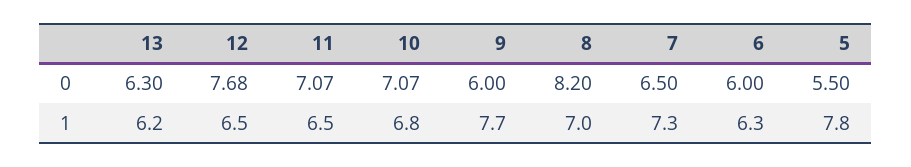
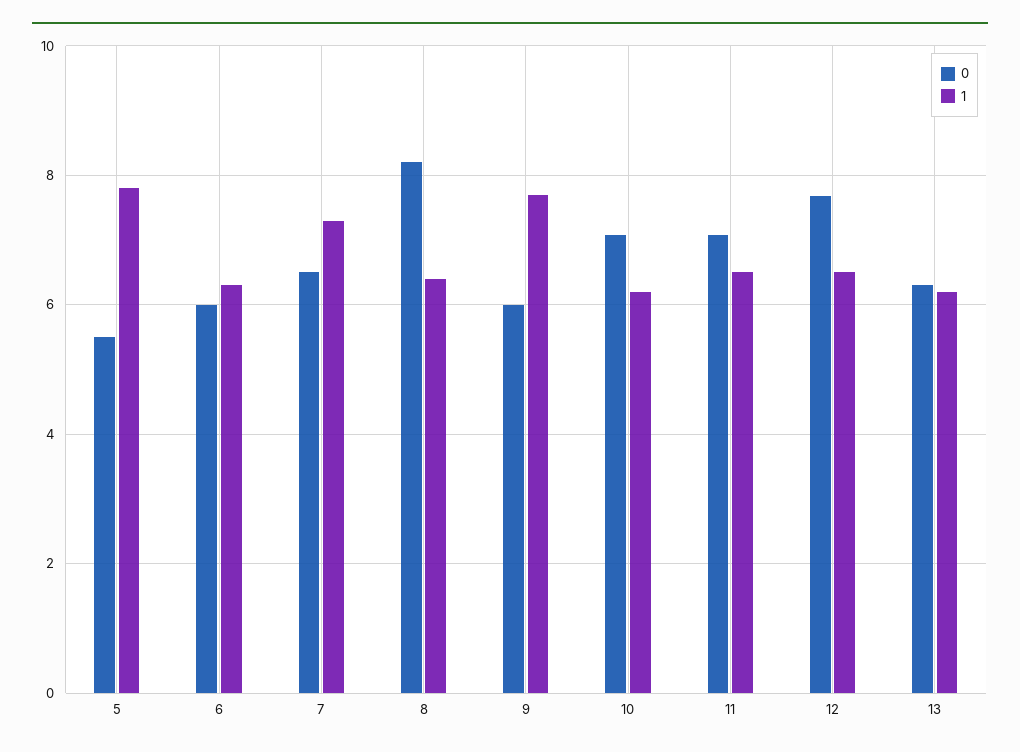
  {
    "0": {
      "13": 6.3,
      "12": 7.68,
      "11": 7.07,
      "10": 7.07,
      "9": 6,
      "8": 8.2,
      "7": 6.5,
      "6": 6,
      "5": 5.5
    },
    "1": {
      "13": 6.2,
      "12": 6.5,
      "11": 6.5,
-     "10": 6.8,
+     "10": 6.2,
      "9": 7.7,
-     "8": 7,
+     "8": 6.4,
      "7": 7.3,
      "6": 6.3,
      "5": 7.8
    }
  }

